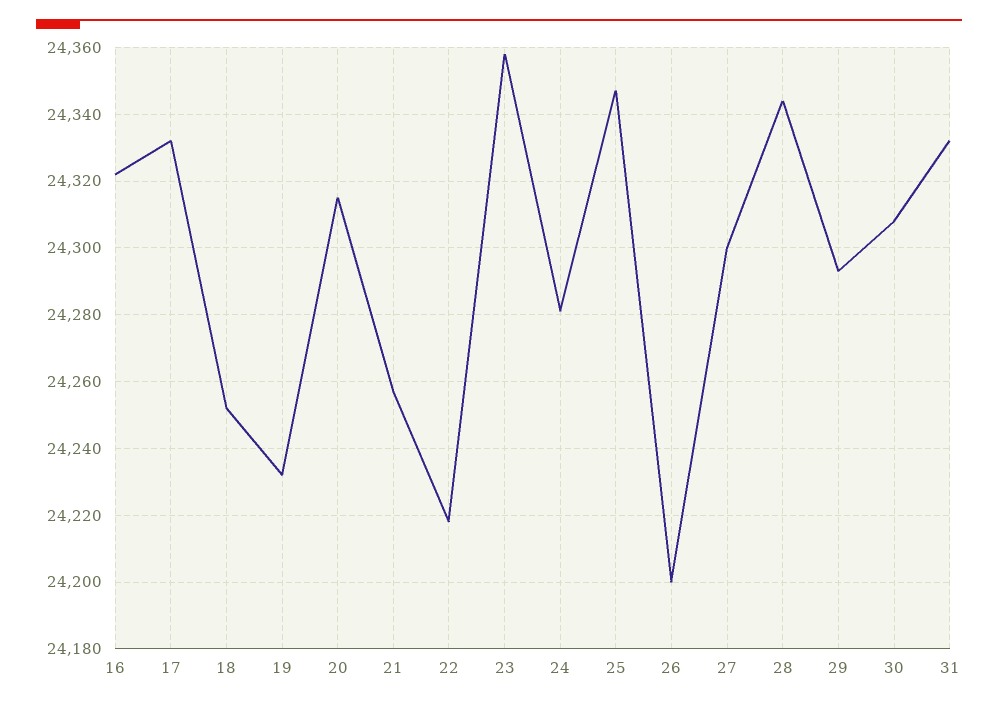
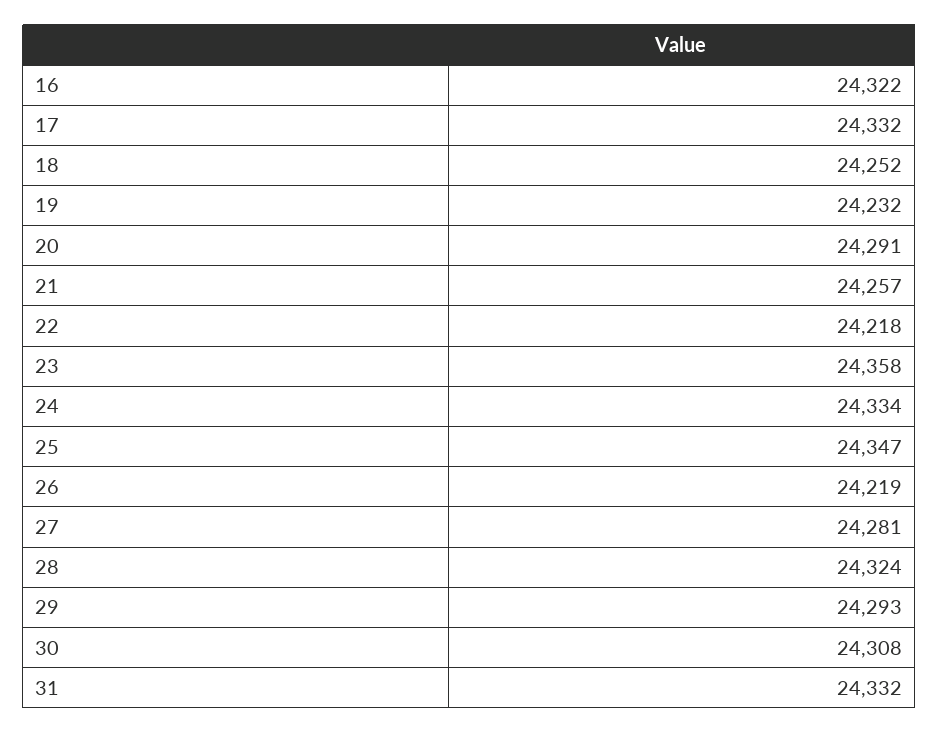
  {
    "16": 24322,
    "17": 24332,
    "18": 24252,
    "19": 24232,
-   "20": 24315,
+   "20": 24291,
    "21": 24257,
    "22": 24218,
    "23": 24358,
-   "24": 24280,
+   "24": 24334,
    "25": 24347,
-   "26": 24200,
+   "26": 24219,
-   "27": 24300,
+   "27": 24281,
-   "28": 24345,
+   "28": 24324,
    "29": 24293,
    "30": 24308,
    "31": 24332
  }

